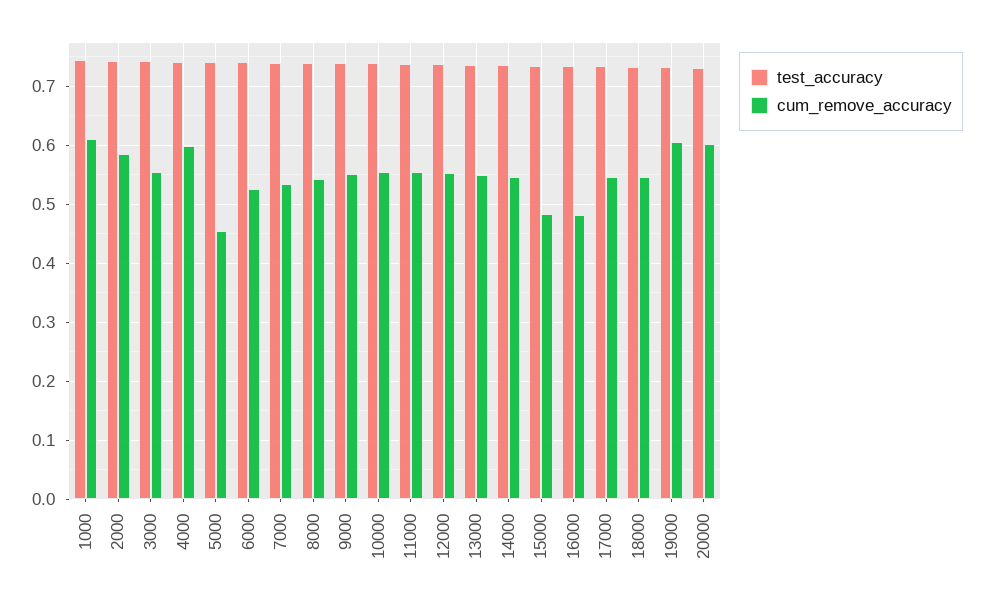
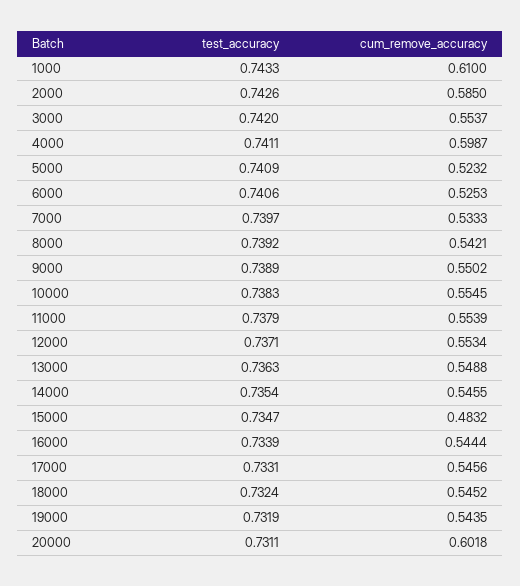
  {
    "test_accuracy": {
      "1000": 0.7433,
      "2000": 0.7426,
      "3000": 0.742,
      "4000": 0.7411,
      "5000": 0.7409,
      "6000": 0.7406,
      "7000": 0.7397,
      "8000": 0.7392,
      "9000": 0.7389,
      "10000": 0.7383,
      "11000": 0.7379,
      "12000": 0.7371,
      "13000": 0.7363,
      "14000": 0.7354,
      "15000": 0.7347,
      "16000": 0.7339,
      "17000": 0.7331,
      "18000": 0.7324,
      "19000": 0.7319,
      "20000": 0.7311
    },
    "cum_remove_accuracy": {
      "1000": 0.61,
      "2000": 0.585,
      "3000": 0.5537,
      "4000": 0.5987,
-     "5000": 0.46,
+     "5000": 0.5232,
      "6000": 0.5253,
      "7000": 0.5333,
      "8000": 0.5421,
      "9000": 0.5502,
      "10000": 0.5545,
      "11000": 0.5539,
      "12000": 0.5534,
      "13000": 0.5488,
      "14000": 0.5455,
      "15000": 0.4832,
-     "16000": 0.48,
+     "16000": 0.5444,
      "17000": 0.5456,
      "18000": 0.5452,
-     "19000": 0.6,
+     "19000": 0.5435,
      "20000": 0.6018
    }
  }

